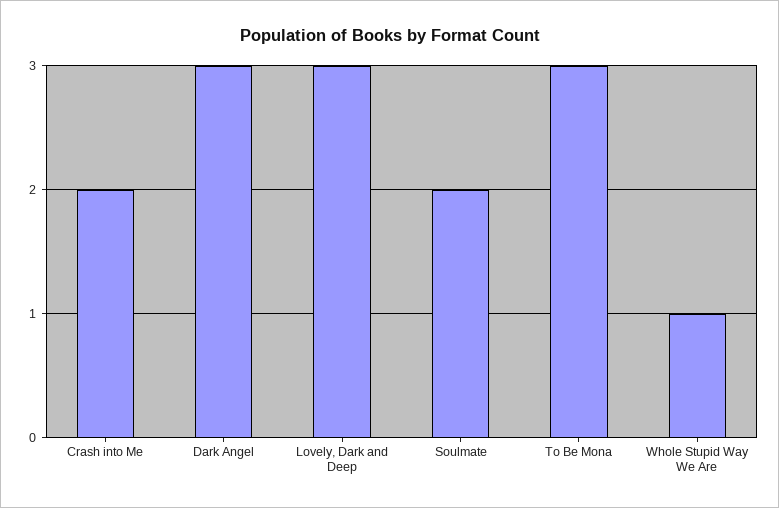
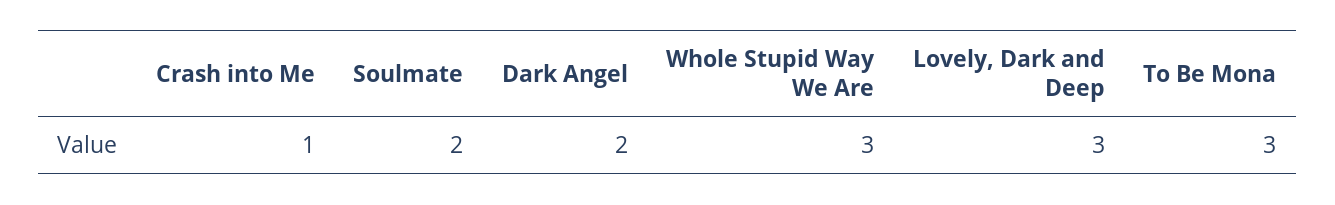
  {
-   "Crash into Me": 2,
+   "Crash into Me": 1,
-   "Dark Angel": 3,
+   "Dark Angel": 2,
    "Lovely, Dark and Deep": 3,
    "Soulmate": 2,
    "To Be Mona": 3,
-   "Whole Stupid Way We Are": 1
+   "Whole Stupid Way We Are": 3
  }

